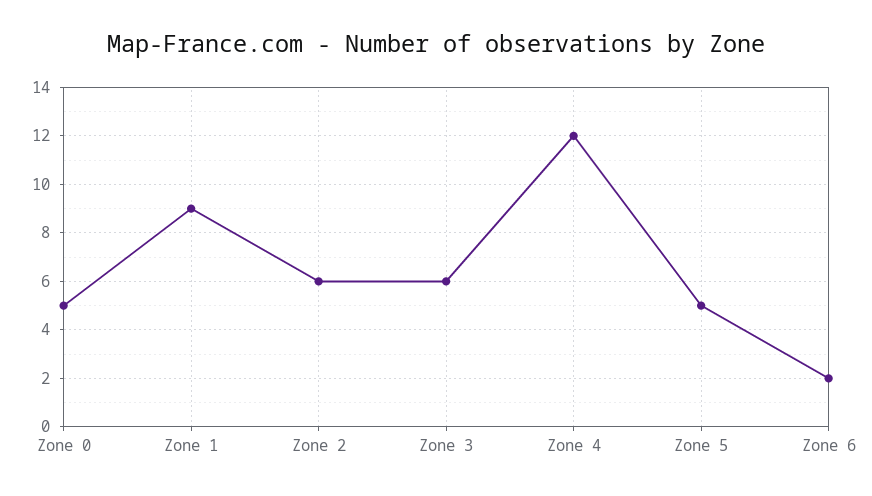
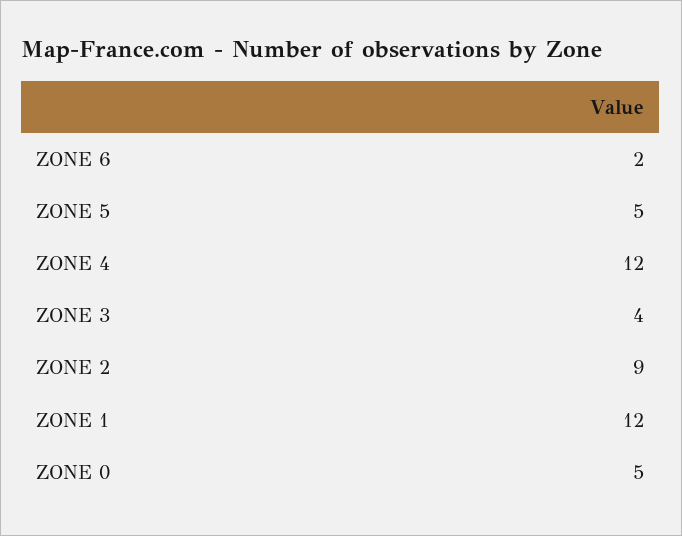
  {
    "Zone 0": 5,
-   "Zone 1": 9,
+   "Zone 1": 12,
-   "Zone 2": 6,
+   "Zone 2": 9,
-   "Zone 3": 6,
+   "Zone 3": 4,
    "Zone 4": 12,
    "Zone 5": 5,
    "Zone 6": 2
  }

